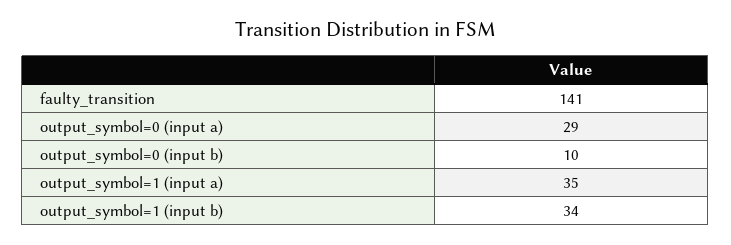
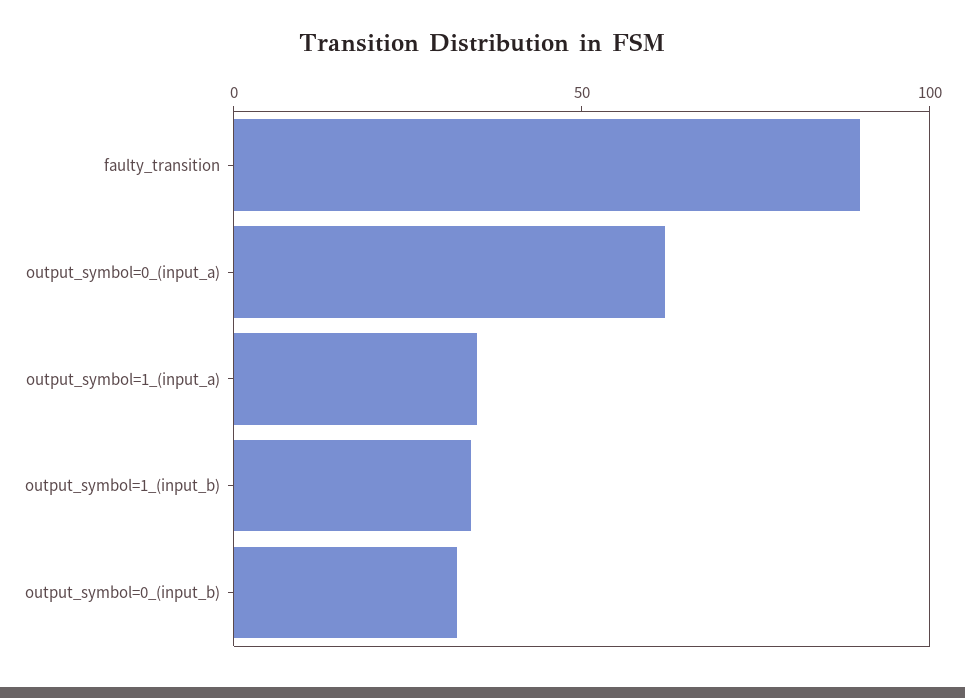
  {
-   "faulty_transition": 141,
+   "faulty_transition": 90,
-   "output_symbol=0 (input a)": 29,
+   "output_symbol=0 (input a)": 60,
-   "output_symbol=0 (input b)": 10,
+   "output_symbol=0 (input b)": 30,
    "output_symbol=1 (input a)": 35,
    "output_symbol=1 (input b)": 34
  }

